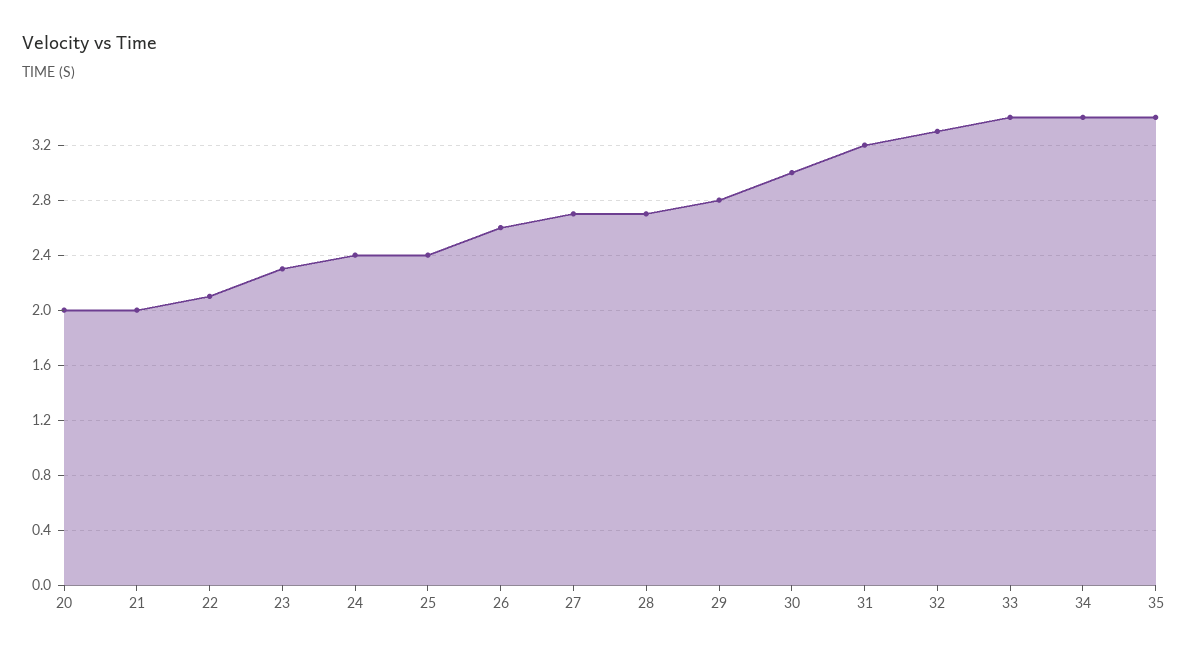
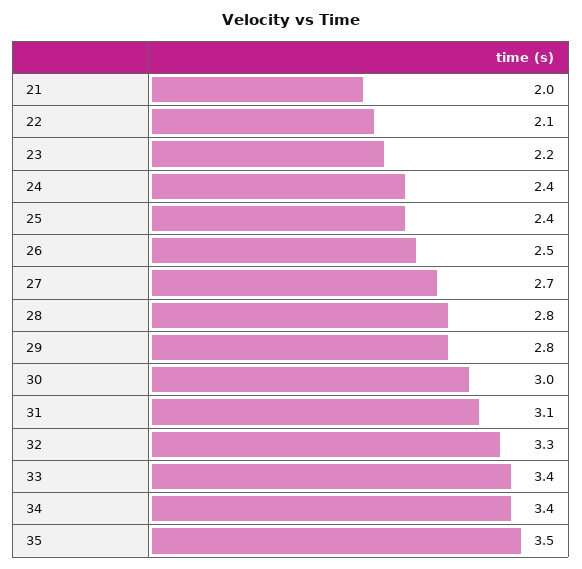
  {
-   "20": 2,
    "21": 2,
    "22": 2.1,
-   "23": 2.3,
+   "23": 2.2,
    "24": 2.4,
    "25": 2.4,
-   "26": 2.6,
+   "26": 2.5,
    "27": 2.7,
-   "28": 2.7,
+   "28": 2.8,
    "29": 2.8,
    "30": 3,
-   "31": 3.2,
+   "31": 3.1,
    "32": 3.3,
    "33": 3.4,
    "34": 3.4,
-   "35": 3.4
+   "35": 3.5
  }

